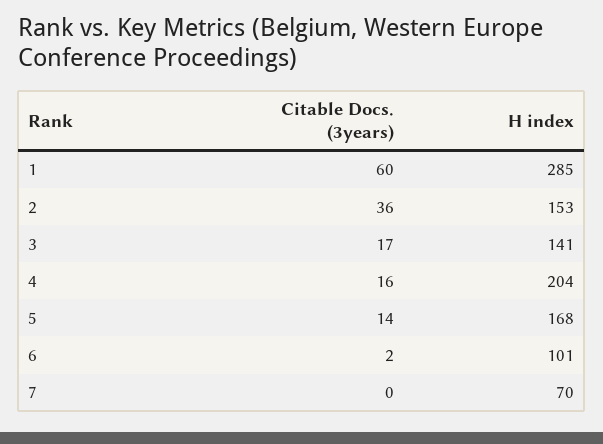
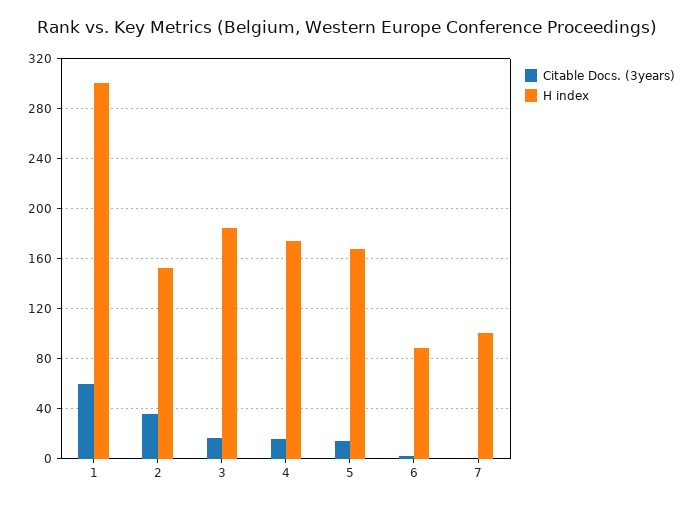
  {
    "Citable Docs. (3years)": {
      "1": 60,
      "2": 36,
      "3": 17,
      "4": 16,
      "5": 14,
      "6": 2,
      "7": 0
    },
    "H index": {
-     "1": 285,
+     "1": 300,
      "2": 153,
-     "3": 141,
+     "3": 185,
-     "4": 204,
+     "4": 175,
      "5": 168,
-     "6": 101,
+     "6": 90,
-     "7": 70
+     "7": 100
    }
  }

